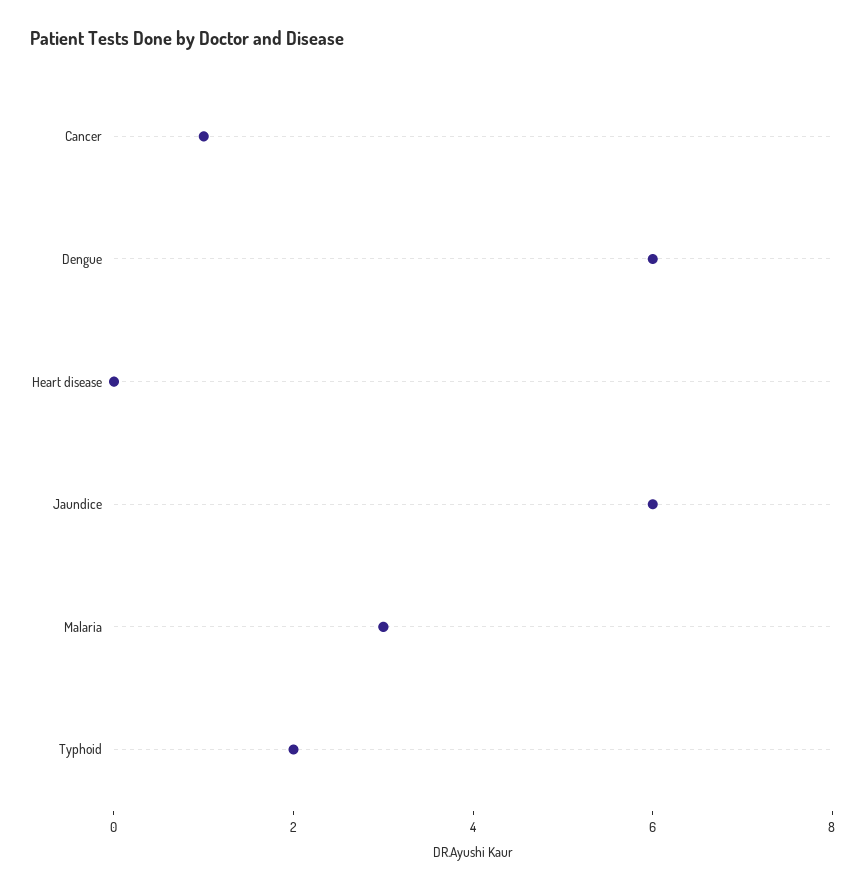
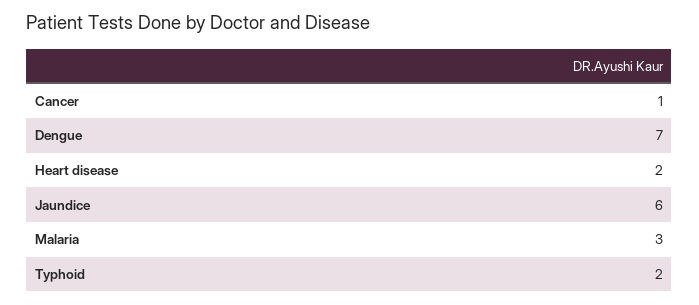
  {
    "Cancer": 1,
-   "Dengue": 6,
+   "Dengue": 7,
-   "Heart disease": 0,
+   "Heart disease": 2,
    "Jaundice": 6,
    "Malaria": 3,
    "Typhoid": 2
  }

